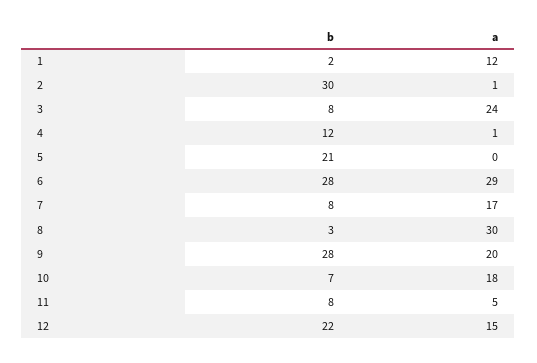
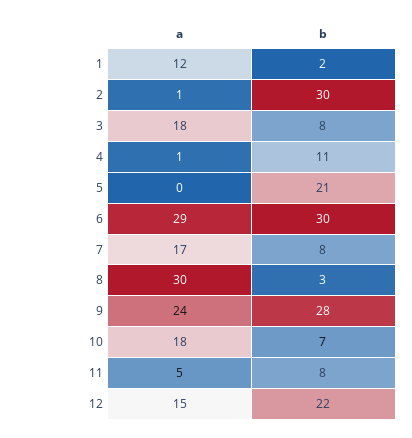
  {
    "b": {
      "1": 2,
      "2": 30,
      "3": 8,
-     "4": 12,
+     "4": 11,
      "5": 21,
-     "6": 28,
+     "6": 30,
      "7": 8,
      "8": 3,
      "9": 28,
      "10": 7,
      "11": 8,
      "12": 22
    },
    "a": {
      "1": 12,
      "2": 1,
-     "3": 24,
+     "3": 18,
      "4": 1,
      "5": 0,
      "6": 29,
      "7": 17,
      "8": 30,
-     "9": 20,
+     "9": 24,
      "10": 18,
      "11": 5,
      "12": 15
    }
  }

